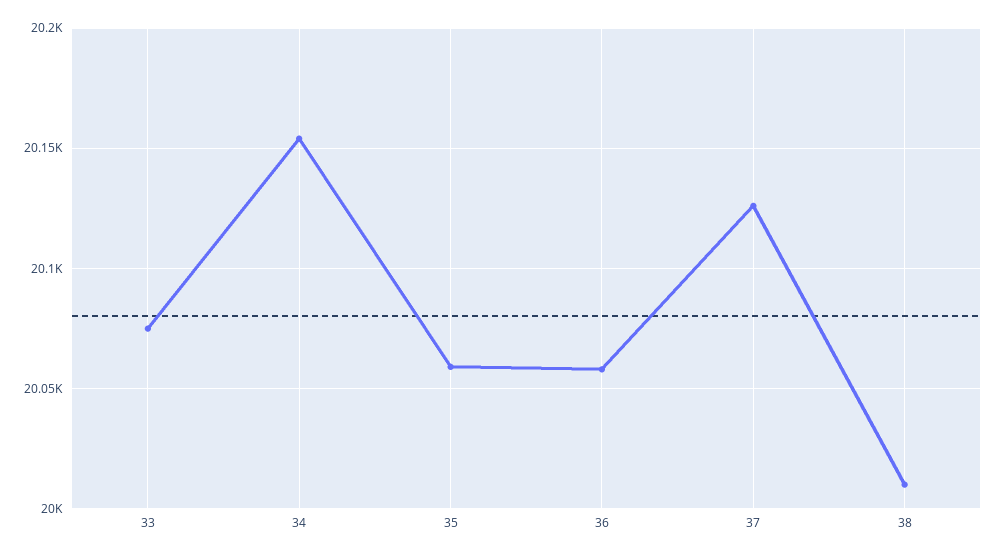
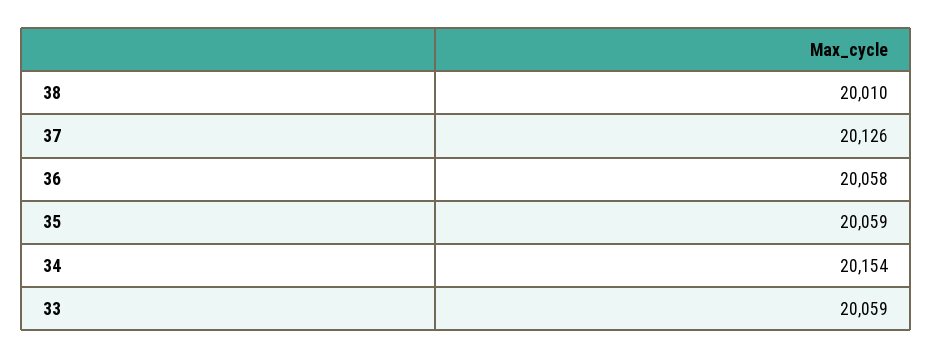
  {
-   "33": 20075,
+   "33": 20059,
    "34": 20154,
    "35": 20059,
    "36": 20058,
    "37": 20126,
    "38": 20010
  }

